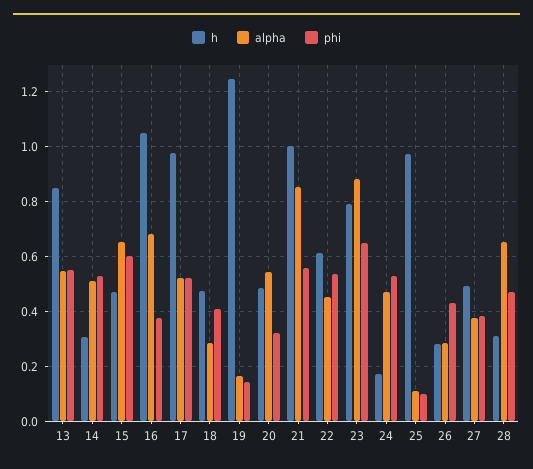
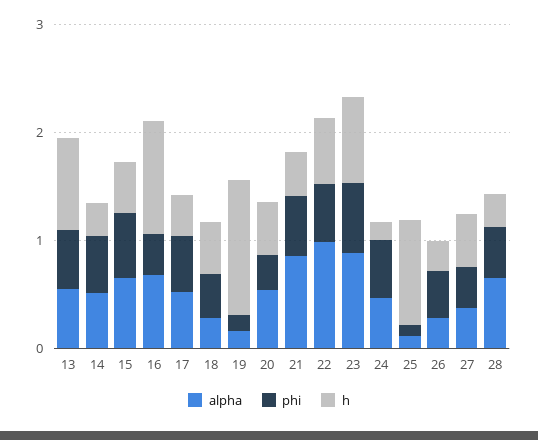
  {
    "h": {
      "13": 0.85,
      "14": 0.3,
      "15": 0.475,
      "16": 1.05,
-     "17": 0.975,
+     "17": 0.4,
      "18": 0.475,
      "19": 1.25,
      "20": 0.475,
-     "21": 1,
+     "21": 0.4,
      "22": 0.625,
      "23": 0.8,
      "24": 0.175,
      "25": 0.975,
      "26": 0.275,
      "27": 0.5,
      "28": 0.3
    },
    "alpha": {
      "13": 0.55,
      "14": 0.5,
      "15": 0.65,
      "16": 0.675,
      "17": 0.525,
      "18": 0.275,
      "19": 0.175,
      "20": 0.55,
      "21": 0.85,
-     "22": 0.45,
+     "22": 1,
      "23": 0.875,
      "24": 0.475,
      "25": 0.1,
      "26": 0.275,
      "27": 0.375,
      "28": 0.65
    },
    "phi": {
      "13": 0.55,
      "14": 0.525,
      "15": 0.6,
      "16": 0.375,
      "17": 0.525,
      "18": 0.4,
      "19": 0.15,
      "20": 0.325,
      "21": 0.55,
      "22": 0.525,
      "23": 0.65,
      "24": 0.525,
      "25": 0.1,
      "26": 0.425,
      "27": 0.375,
      "28": 0.475
    }
  }

